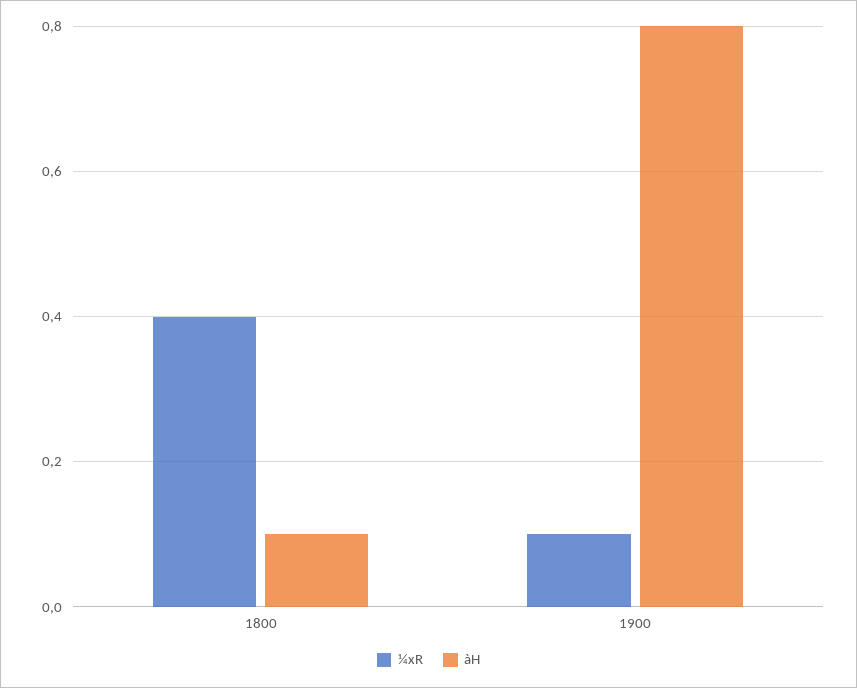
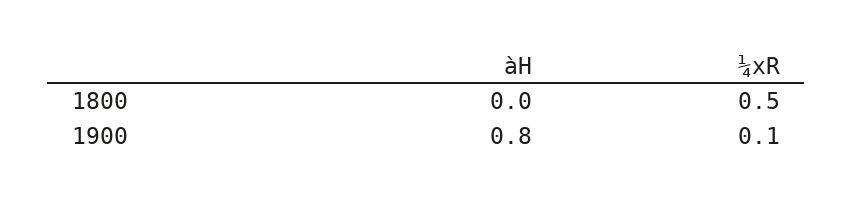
  {
    "¼xR": {
-     "1800": 0.4,
+     "1800": 0.5,
      "1900": 0.1
    },
    "àH": {
-     "1800": 0.1,
+     "1800": 0,
      "1900": 0.8
    }
  }

